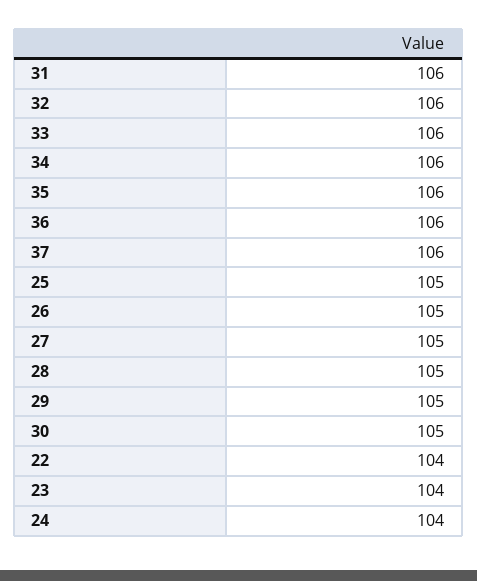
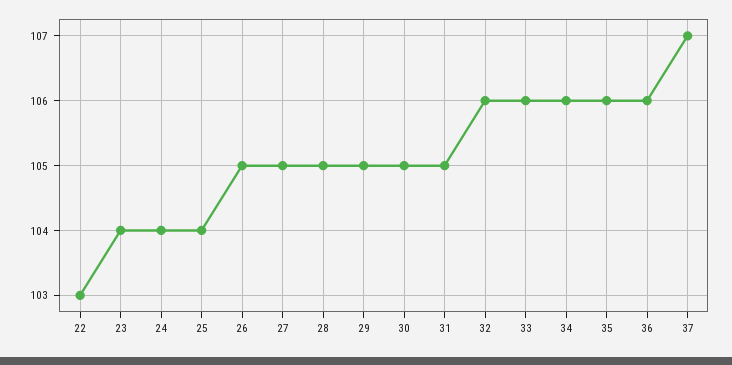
  {
-   "31": 106,
+   "31": 105,
    "32": 106,
    "33": 106,
    "34": 106,
    "35": 106,
    "36": 106,
-   "37": 106,
+   "37": 107,
-   "25": 105,
+   "25": 104,
    "26": 105,
    "27": 105,
    "28": 105,
    "29": 105,
    "30": 105,
-   "22": 104,
+   "22": 103,
    "23": 104,
    "24": 104
  }

